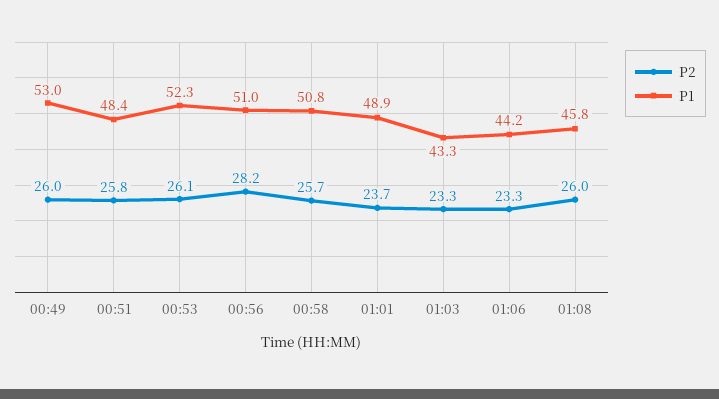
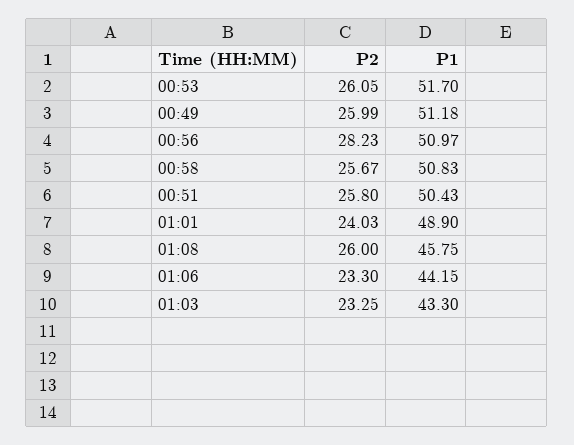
  {
    "P2": {
      "00:49": 25.99,
      "00:51": 25.8,
      "00:53": 26.05,
      "00:56": 28.23,
      "00:58": 25.67,
-     "01:01": 23.7,
+     "01:01": 24.03,
      "01:03": 23.25,
      "01:06": 23.3,
      "01:08": 26
    },
    "P1": {
-     "00:49": 53,
+     "00:49": 51.18,
-     "00:51": 48.4,
+     "00:51": 50.43,
-     "00:53": 52.3,
+     "00:53": 51.7,
      "00:56": 50.97,
      "00:58": 50.83,
      "01:01": 48.9,
      "01:03": 43.3,
      "01:06": 44.15,
      "01:08": 45.75
    }
  }

